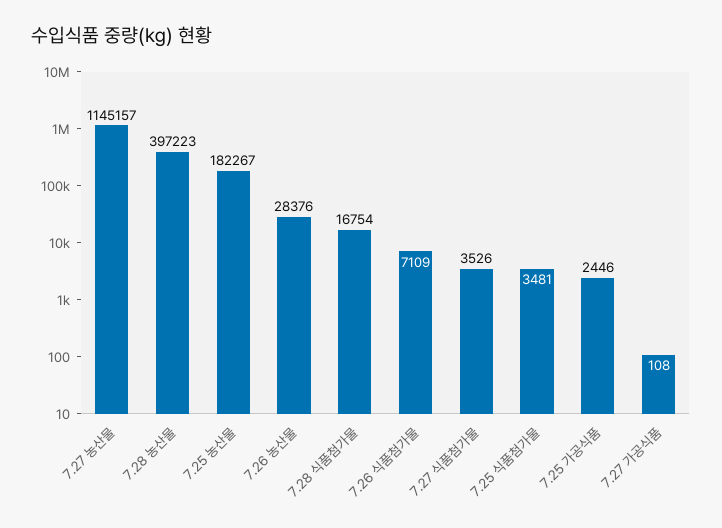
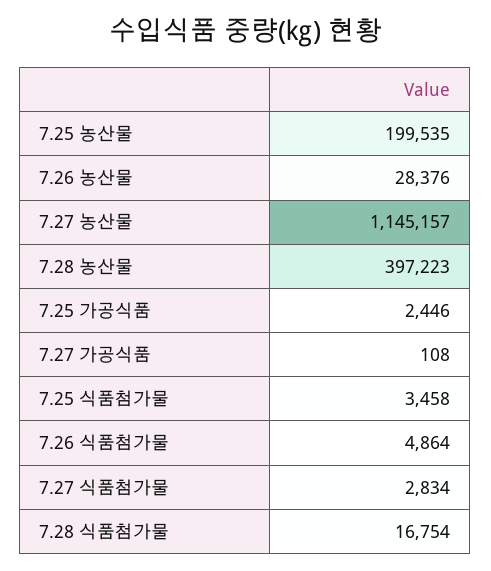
  {
    "7.27 농산물": 1145157,
    "7.28 농산물": 397223,
-   "7.25 농산물": 182267,
+   "7.25 농산물": 199535,
    "7.26 농산물": 28376,
    "7.28 식품첨가물": 16754,
-   "7.26 식품첨가물": 7109,
+   "7.26 식품첨가물": 4864,
-   "7.27 식품첨가물": 3526,
+   "7.27 식품첨가물": 2834,
-   "7.25 식품첨가물": 3481,
+   "7.25 식품첨가물": 3458,
    "7.25 가공식품": 2446,
    "7.27 가공식품": 108
  }

